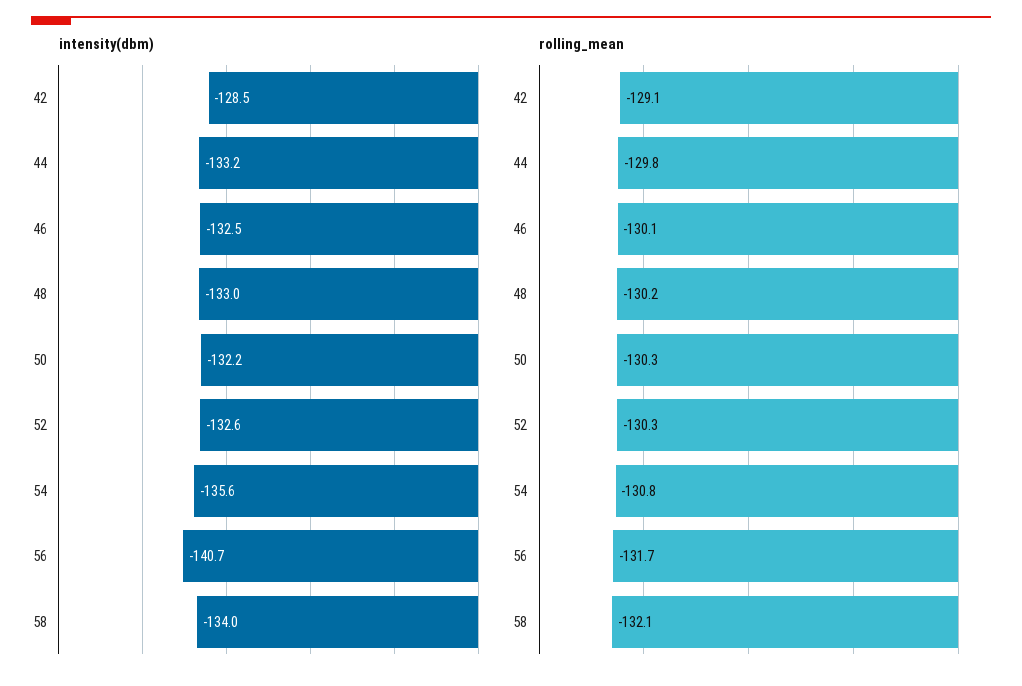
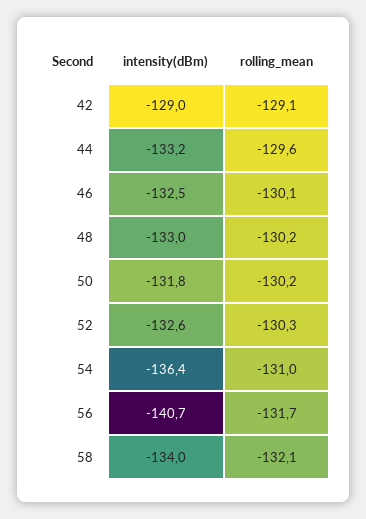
  {
    "intensity(dbm)": {
-     "42": -128.5,
+     "42": -129,
      "44": -133.2,
      "46": -132.5,
      "48": -133,
-     "50": -132.2,
+     "50": -131.8,
      "52": -132.6,
-     "54": -135.6,
+     "54": -136.4,
      "56": -140.7,
      "58": -134
    },
    "rolling_mean": {
      "42": -129.1,
-     "44": -129.8,
+     "44": -129.6,
      "46": -130.1,
      "48": -130.2,
-     "50": -130.3,
+     "50": -130.2,
      "52": -130.3,
-     "54": -130.8,
+     "54": -131,
      "56": -131.7,
      "58": -132.1
    }
  }

